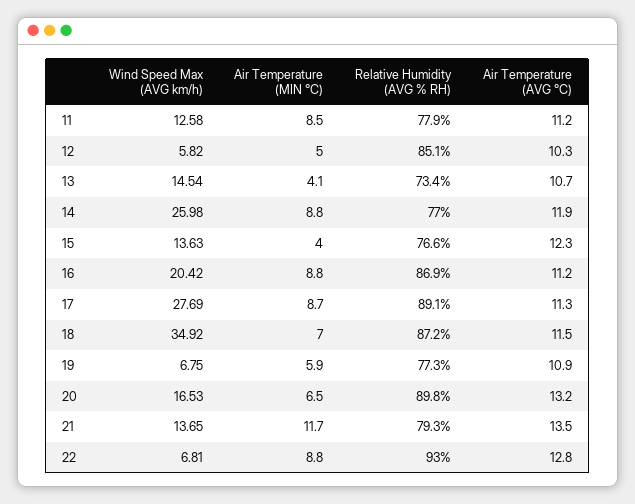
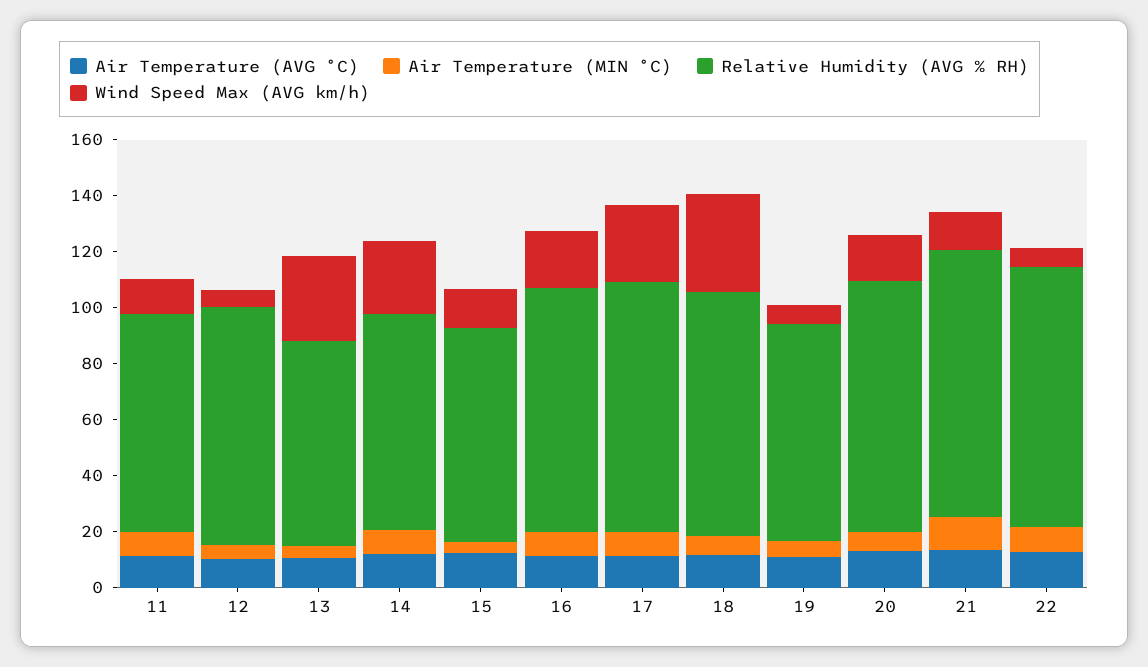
  {
    "Wind Speed Max (AVG km/h)": {
      "11": 12.58,
      "12": 5.82,
-     "13": 14.54,
+     "13": 30,
      "14": 25.98,
      "15": 13.63,
      "16": 20.42,
      "17": 27.69,
      "18": 34.92,
      "19": 6.75,
      "20": 16.53,
      "21": 13.65,
      "22": 6.81
    },
    "Air Temperature (MIN °C)": {
      "11": 8.5,
      "12": 5,
      "13": 4.1,
      "14": 8.8,
      "15": 4,
      "16": 8.8,
      "17": 8.7,
      "18": 7,
      "19": 5.9,
      "20": 6.5,
      "21": 11.7,
      "22": 8.8
    },
    "Relative Humidity (AVG % RH)": {
      "11": 77.9,
      "12": 85.1,
      "13": 73.4,
      "14": 77,
      "15": 76.6,
      "16": 86.9,
      "17": 89.1,
      "18": 87.2,
      "19": 77.3,
      "20": 89.8,
-     "21": 79.3,
+     "21": 95,
      "22": 93
    },
    "Air Temperature (AVG °C)": {
      "11": 11.2,
      "12": 10.3,
      "13": 10.7,
      "14": 11.9,
      "15": 12.3,
      "16": 11.2,
      "17": 11.3,
      "18": 11.5,
      "19": 10.9,
      "20": 13.2,
      "21": 13.5,
      "22": 12.8
    }
  }

